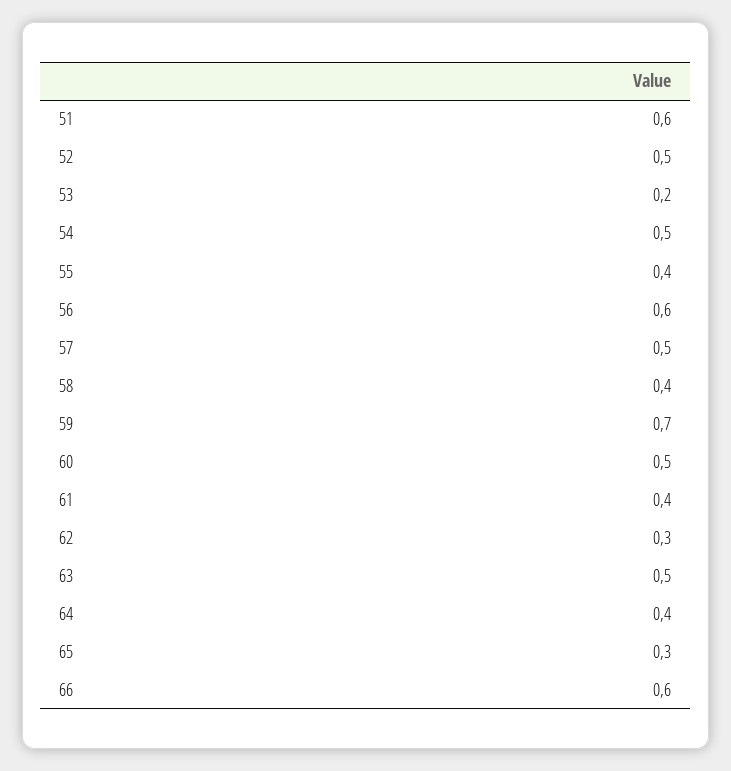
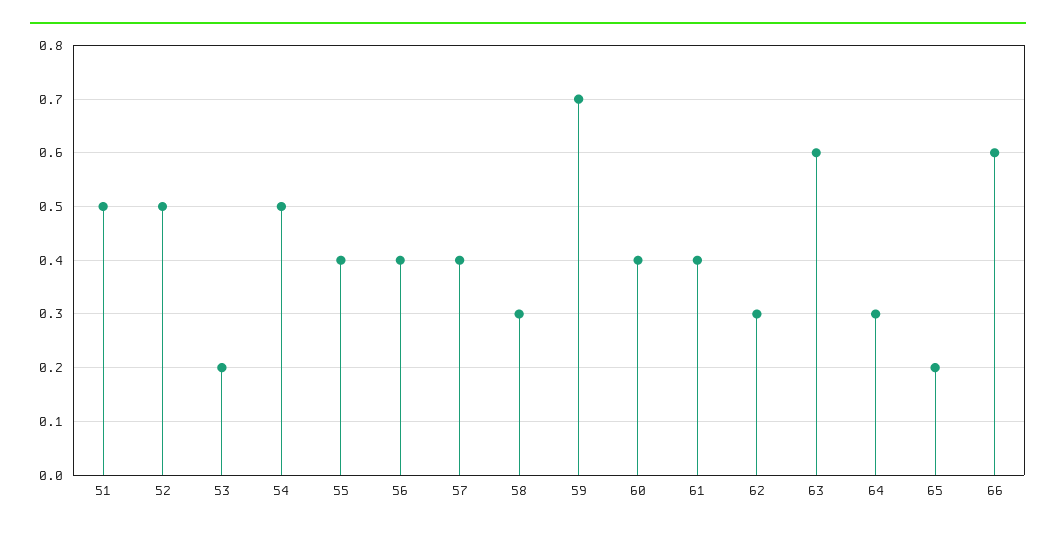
  {
-   "51": 0.6,
+   "51": 0.5,
    "52": 0.5,
    "53": 0.2,
    "54": 0.5,
    "55": 0.4,
-   "56": 0.6,
+   "56": 0.4,
-   "57": 0.5,
+   "57": 0.4,
-   "58": 0.4,
+   "58": 0.3,
    "59": 0.7,
-   "60": 0.5,
+   "60": 0.4,
    "61": 0.4,
    "62": 0.3,
-   "63": 0.5,
+   "63": 0.6,
-   "64": 0.4,
+   "64": 0.3,
-   "65": 0.3,
+   "65": 0.2,
    "66": 0.6
  }

